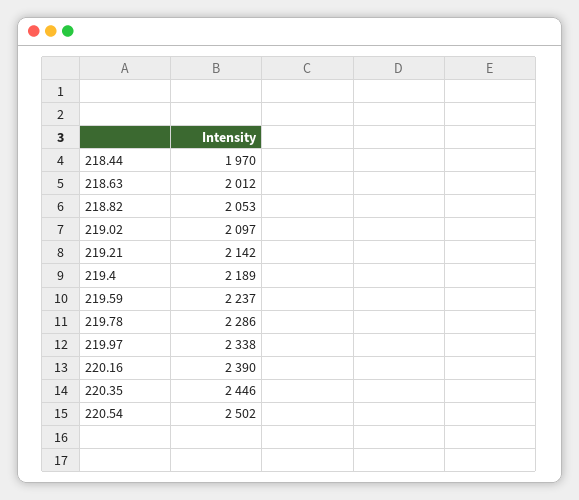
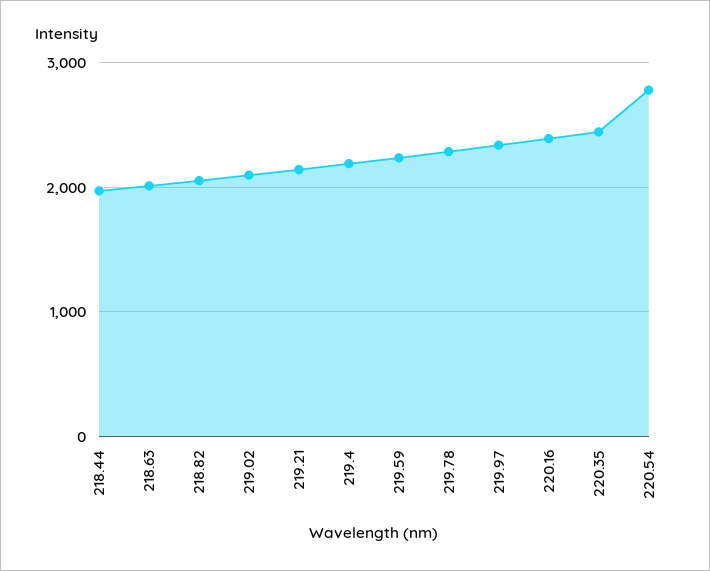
  {
    "218.44": 1970,
    "218.63": 2012,
    "218.82": 2053,
    "219.02": 2097,
    "219.21": 2142,
    "219.4": 2189,
    "219.59": 2237,
    "219.78": 2286,
    "219.97": 2338,
    "220.16": 2390,
    "220.35": 2446,
-   "220.54": 2502
+   "220.54": 2800
  }

